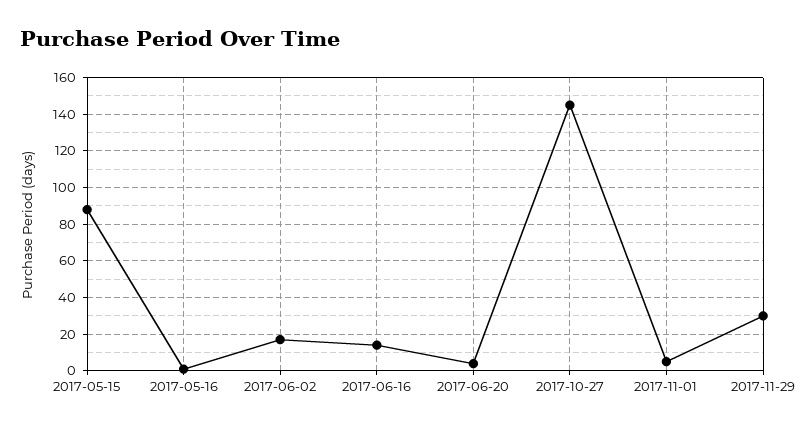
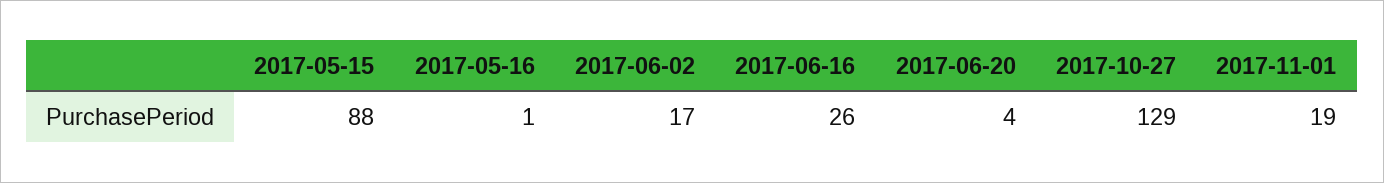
  {
    "2017-05-15": 88,
    "2017-05-16": 1,
    "2017-06-02": 17,
-   "2017-06-16": 15,
+   "2017-06-16": 26,
    "2017-06-20": 4,
-   "2017-10-27": 145,
+   "2017-10-27": 129,
-   "2017-11-01": 5,
+   "2017-11-01": 19
-   "2017-11-29": 30
  }

